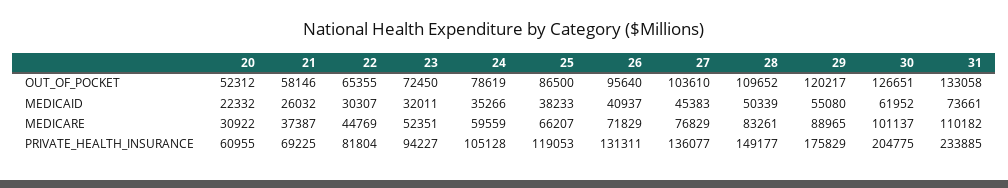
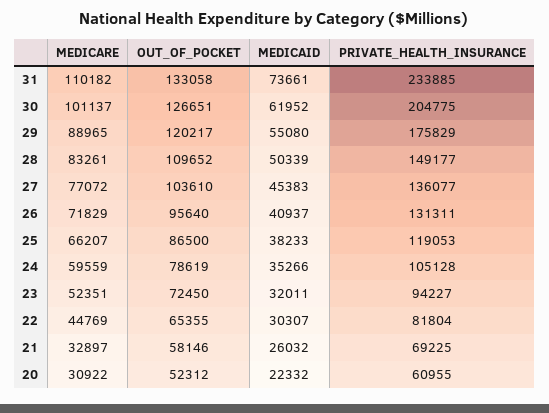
  {
    "20": {
      "OUT_OF_POCKET": 52312,
      "MEDICAID": 22332,
      "MEDICARE": 30922,
      "PRIVATE_HEALTH_INSURANCE": 60955
    },
    "21": {
      "OUT_OF_POCKET": 58146,
      "MEDICAID": 26032,
-     "MEDICARE": 37387,
+     "MEDICARE": 32897,
      "PRIVATE_HEALTH_INSURANCE": 69225
    },
    "22": {
      "OUT_OF_POCKET": 65355,
      "MEDICAID": 30307,
      "MEDICARE": 44769,
      "PRIVATE_HEALTH_INSURANCE": 81804
    },
    "23": {
      "OUT_OF_POCKET": 72450,
      "MEDICAID": 32011,
      "MEDICARE": 52351,
      "PRIVATE_HEALTH_INSURANCE": 94227
    },
    "24": {
      "OUT_OF_POCKET": 78619,
      "MEDICAID": 35266,
      "MEDICARE": 59559,
      "PRIVATE_HEALTH_INSURANCE": 105128
    },
    "25": {
      "OUT_OF_POCKET": 86500,
      "MEDICAID": 38233,
      "MEDICARE": 66207,
      "PRIVATE_HEALTH_INSURANCE": 119053
    },
    "26": {
      "OUT_OF_POCKET": 95640,
      "MEDICAID": 40937,
      "MEDICARE": 71829,
      "PRIVATE_HEALTH_INSURANCE": 131311
    },
    "27": {
      "OUT_OF_POCKET": 103610,
      "MEDICAID": 45383,
-     "MEDICARE": 76829,
+     "MEDICARE": 77072,
      "PRIVATE_HEALTH_INSURANCE": 136077
    },
    "28": {
      "OUT_OF_POCKET": 109652,
      "MEDICAID": 50339,
      "MEDICARE": 83261,
      "PRIVATE_HEALTH_INSURANCE": 149177
    },
    "29": {
      "OUT_OF_POCKET": 120217,
      "MEDICAID": 55080,
      "MEDICARE": 88965,
      "PRIVATE_HEALTH_INSURANCE": 175829
    },
    "30": {
      "OUT_OF_POCKET": 126651,
      "MEDICAID": 61952,
      "MEDICARE": 101137,
      "PRIVATE_HEALTH_INSURANCE": 204775
    },
    "31": {
      "OUT_OF_POCKET": 133058,
      "MEDICAID": 73661,
      "MEDICARE": 110182,
      "PRIVATE_HEALTH_INSURANCE": 233885
    }
  }

